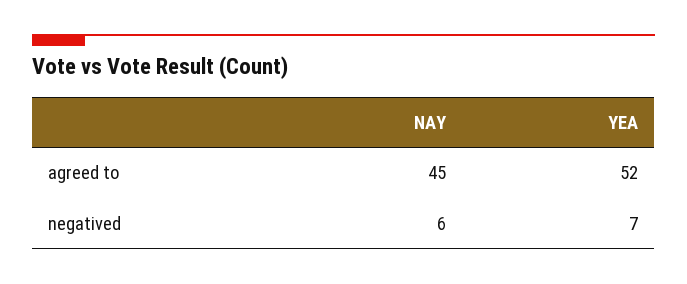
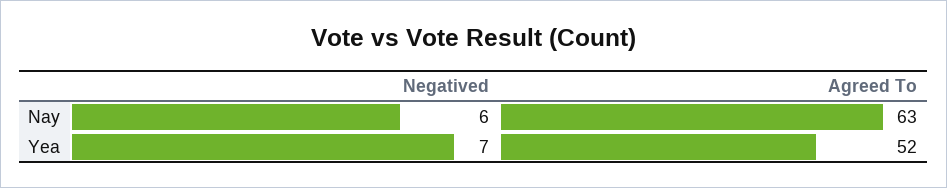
  {
    "NAY": {
-     "agreed to": 45,
+     "agreed to": 63,
      "negatived": 6
    },
    "YEA": {
      "agreed to": 52,
      "negatived": 7
    }
  }

